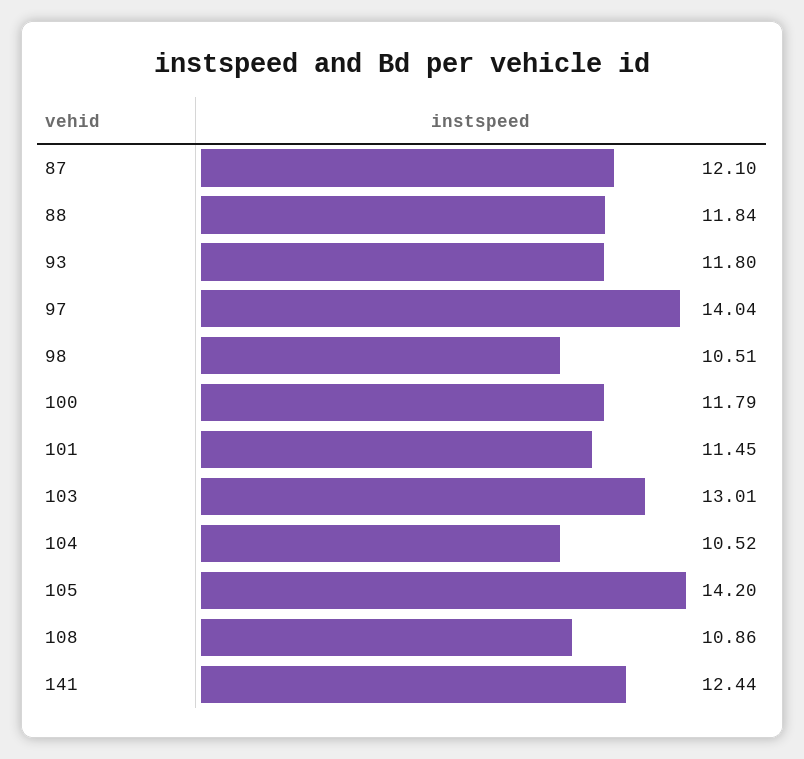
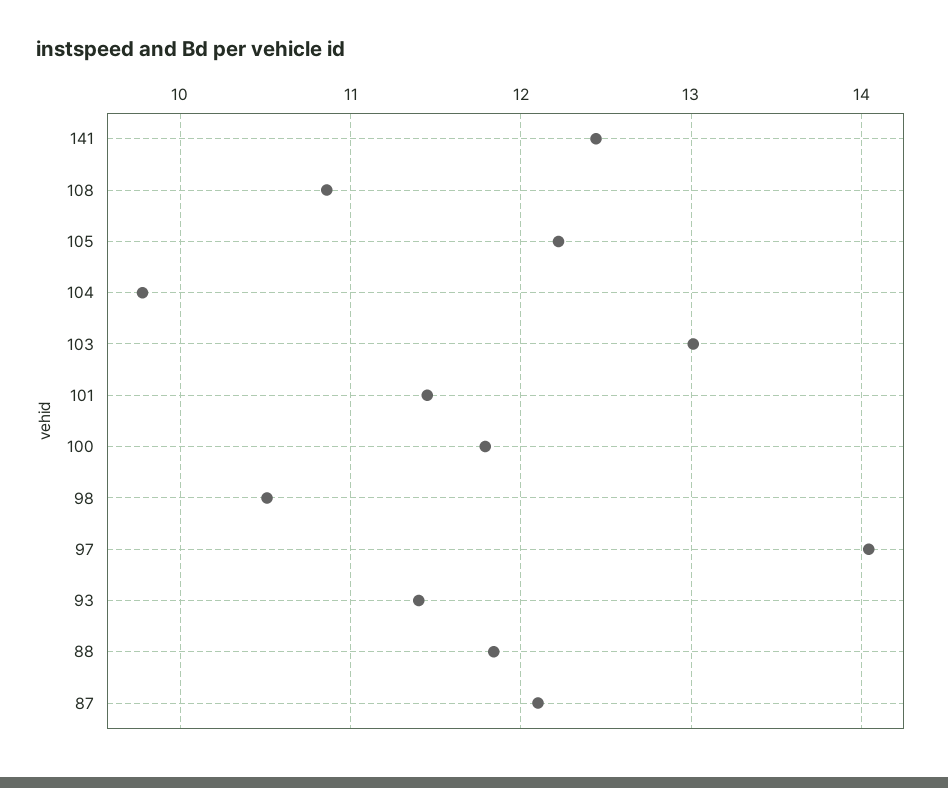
  {
    "87": 12.1,
    "88": 11.84,
-   "93": 11.8,
+   "93": 11.4,
    "97": 14.04,
    "98": 10.51,
    "100": 11.79,
    "101": 11.45,
    "103": 13.01,
-   "104": 10.52,
+   "104": 9.8,
-   "105": 14.2,
+   "105": 12.2,
    "108": 10.86,
    "141": 12.44
  }

